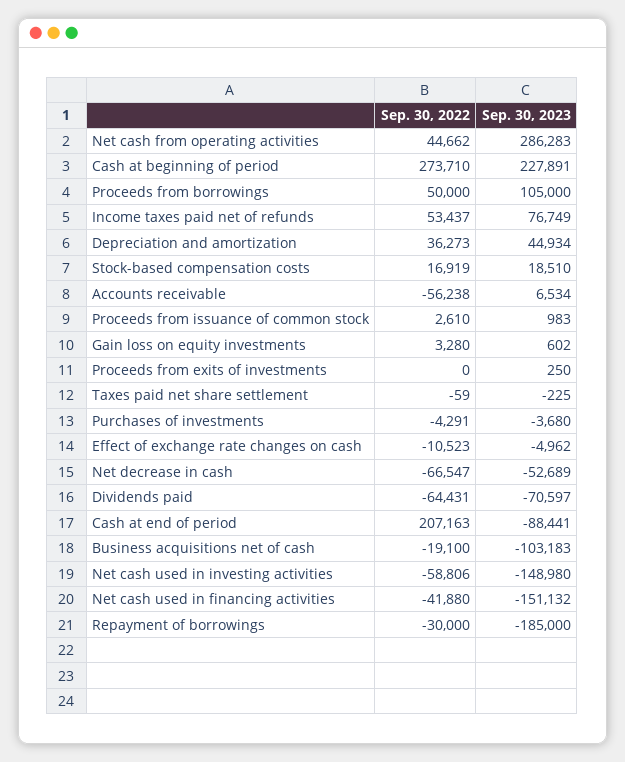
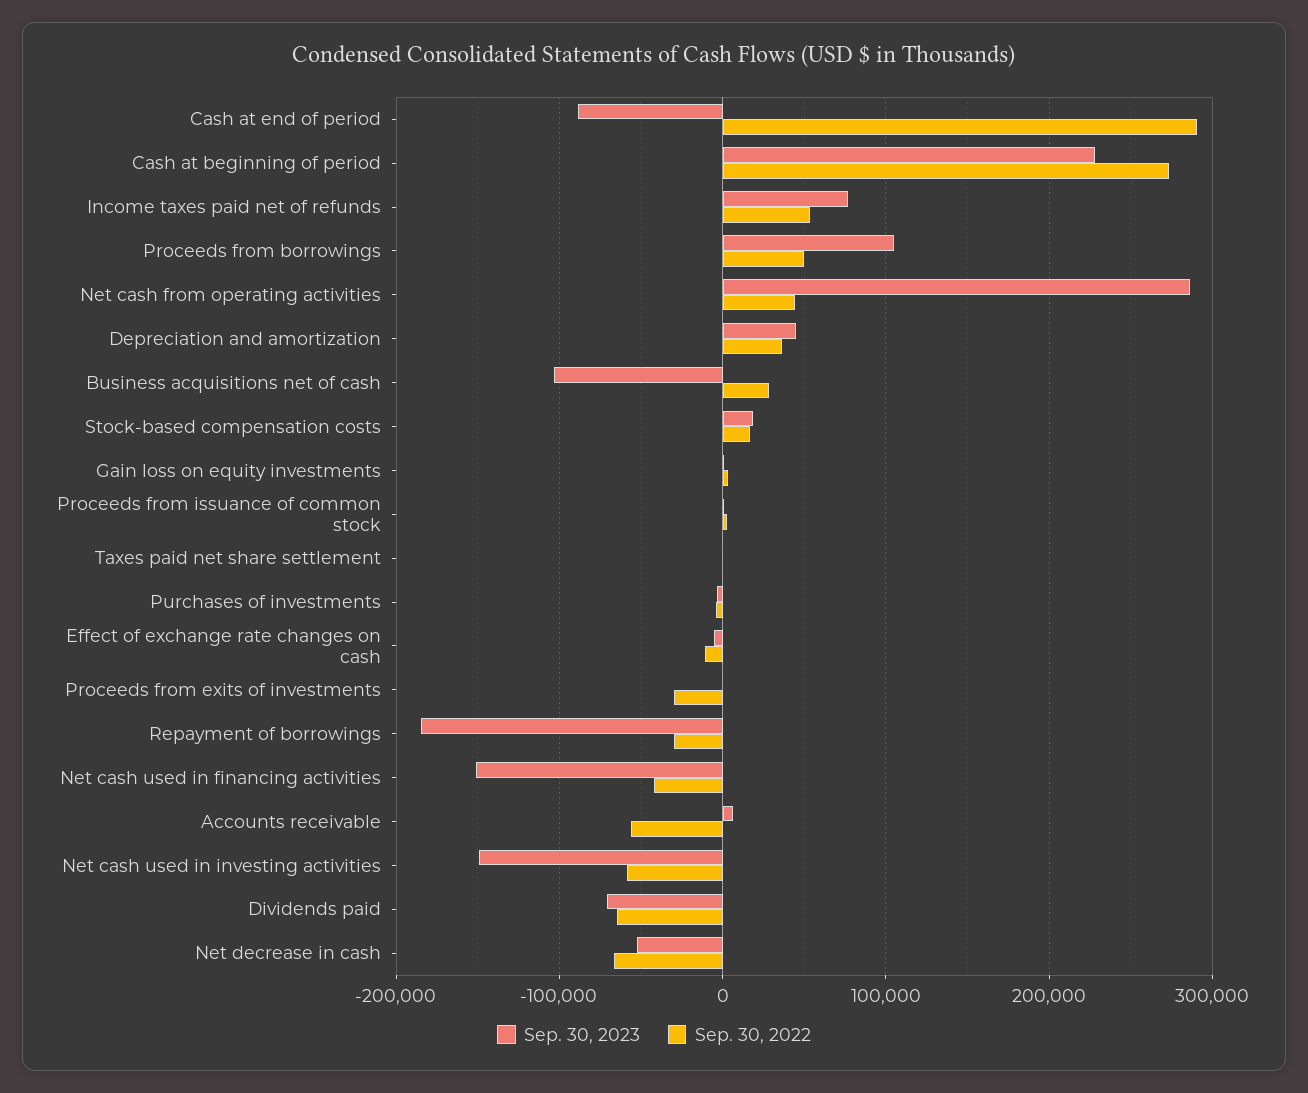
  {
    "Sep. 30, 2022": {
      "Net cash from operating activities": 44662,
      "Cash at beginning of period": 273710,
      "Proceeds from borrowings": 50000,
      "Income taxes paid net of refunds": 53437,
      "Depreciation and amortization": 36273,
      "Stock-based compensation costs": 16919,
      "Accounts receivable": -56238,
      "Proceeds from issuance of common stock": 2610,
      "Gain loss on equity investments": 3280,
-     "Proceeds from exits of investments": 0,
+     "Proceeds from exits of investments": -30000,
      "Taxes paid net share settlement": -59,
      "Purchases of investments": -4291,
      "Effect of exchange rate changes on cash": -10523,
      "Net decrease in cash": -66547,
      "Dividends paid": -64431,
-     "Cash at end of period": 207163,
+     "Cash at end of period": 290000,
-     "Business acquisitions net of cash": -19100,
+     "Business acquisitions net of cash": 30000,
      "Net cash used in investing activities": -58806,
      "Net cash used in financing activities": -41880,
      "Repayment of borrowings": -30000
    },
    "Sep. 30, 2023": {
      "Net cash from operating activities": 286283,
      "Cash at beginning of period": 227891,
      "Proceeds from borrowings": 105000,
      "Income taxes paid net of refunds": 76749,
      "Depreciation and amortization": 44934,
      "Stock-based compensation costs": 18510,
      "Accounts receivable": 6534,
      "Proceeds from issuance of common stock": 983,
      "Gain loss on equity investments": 602,
      "Proceeds from exits of investments": 250,
      "Taxes paid net share settlement": -225,
      "Purchases of investments": -3680,
      "Effect of exchange rate changes on cash": -4962,
      "Net decrease in cash": -52689,
      "Dividends paid": -70597,
      "Cash at end of period": -88441,
      "Business acquisitions net of cash": -103183,
      "Net cash used in investing activities": -148980,
      "Net cash used in financing activities": -151132,
      "Repayment of borrowings": -185000
    }
  }

